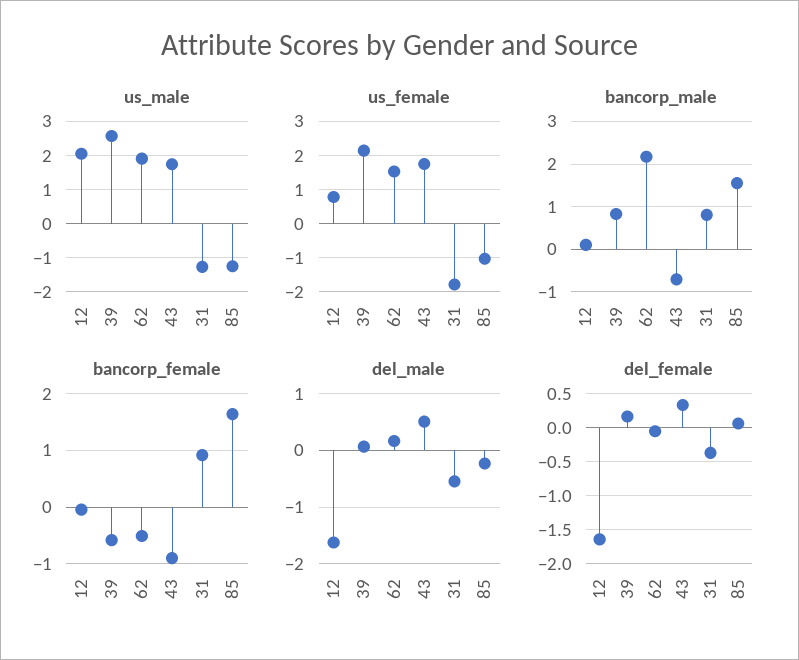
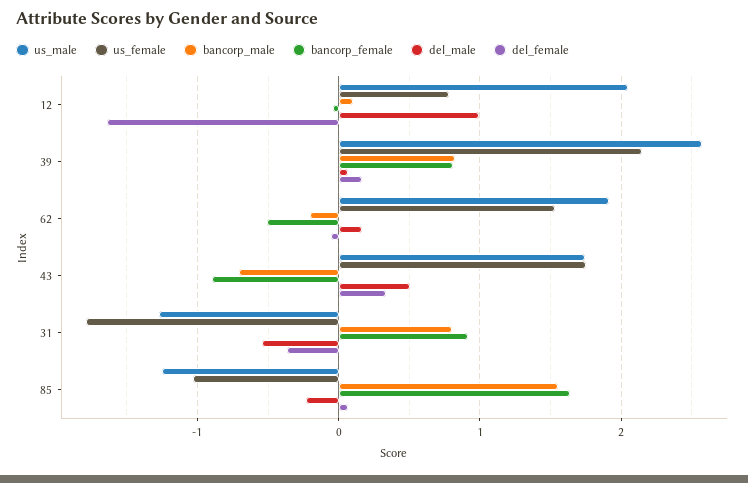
  {
    "us_male": {
      "12": 2.1,
      "39": 2.6,
      "62": 1.9,
      "43": 1.7,
      "31": -1.3,
      "85": -1.3
    },
    "us_female": {
      "12": 0.8,
      "39": 2.1,
      "62": 1.5,
      "43": 1.8,
      "31": -1.8,
      "85": -1
    },
    "bancorp_male": {
      "12": 0.1,
      "39": 0.8,
-     "62": 2.2,
+     "62": -0.2,
      "43": -0.7,
      "31": 0.8,
      "85": 1.6
    },
    "bancorp_female": {
      "12": 0,
-     "39": -0.6,
+     "39": 0.8,
      "62": -0.5,
      "43": -0.9,
      "31": 0.9,
      "85": 1.6
    },
    "del_male": {
-     "12": -1.6,
+     "12": 1,
      "39": 0.1,
      "62": 0.2,
      "43": 0.5,
      "31": -0.5,
      "85": -0.2
    },
    "del_female": {
      "12": -1.6,
      "39": 0.2,
      "62": -0.1,
      "43": 0.3,
      "31": -0.4,
      "85": 0.1
    }
  }

